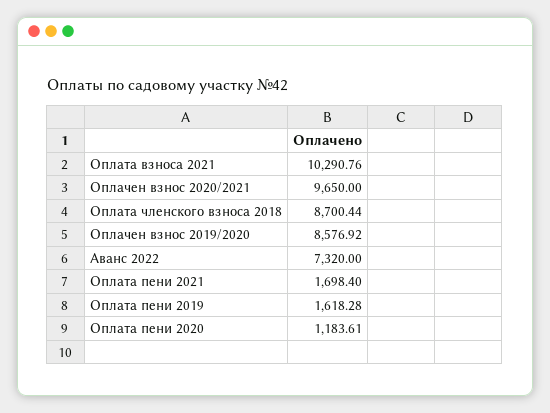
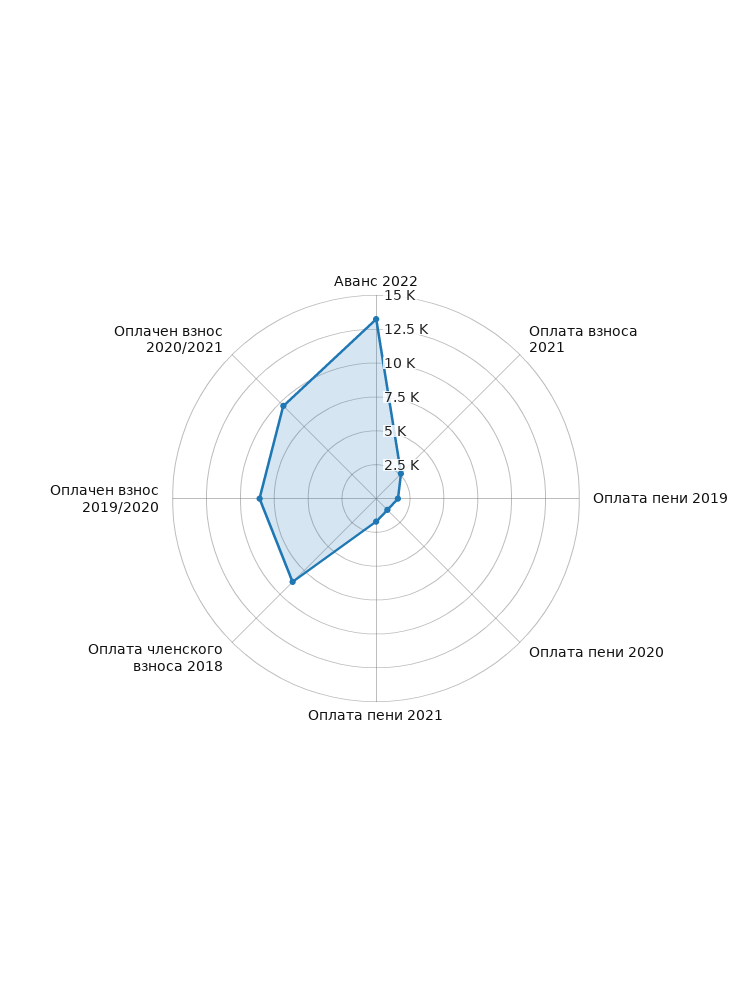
  {
-   "Оплата взноса 2021": 10290.76,
+   "Оплата взноса 2021": 2500,
    "Оплачен взнос 2020/2021": 9650,
    "Оплата членского взноса 2018": 8700.44,
    "Оплачен взнос 2019/2020": 8576.92,
-   "Аванс 2022": 7320,
+   "Аванс 2022": 12500,
    "Оплата пени 2021": 1698.4,
    "Оплата пени 2019": 1618.28,
    "Оплата пени 2020": 1183.61
  }

